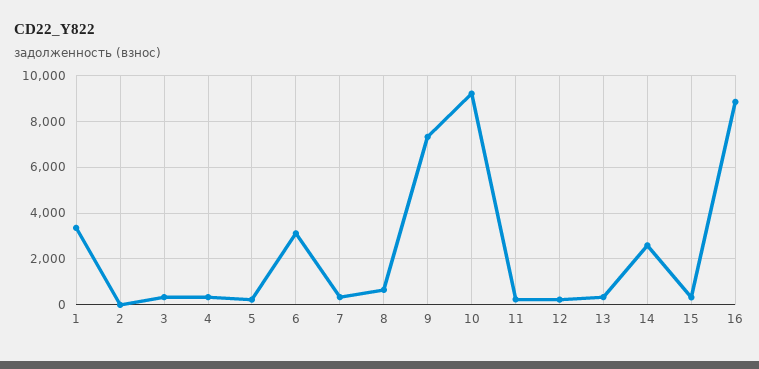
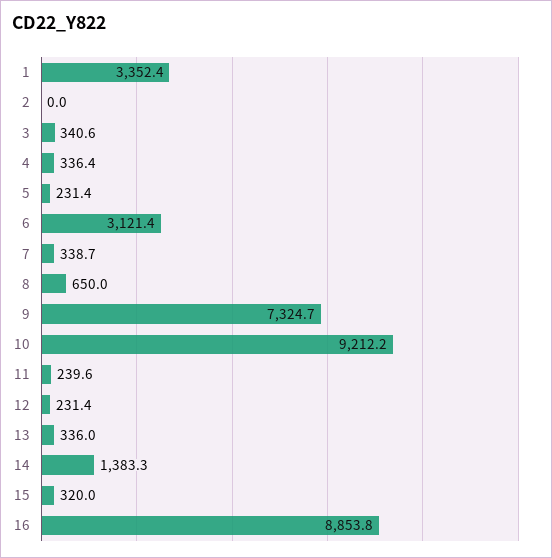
  {
    "1": 3352.4,
    "2": 0,
    "3": 340.6,
    "4": 336.4,
    "5": 231.4,
    "6": 3121.4,
    "7": 338.7,
    "8": 650,
    "9": 7324.7,
    "10": 9212.2,
    "11": 239.6,
    "12": 231.4,
    "13": 336,
-   "14": 2500,
+   "14": 1383.3,
    "15": 320,
    "16": 8853.8
  }

